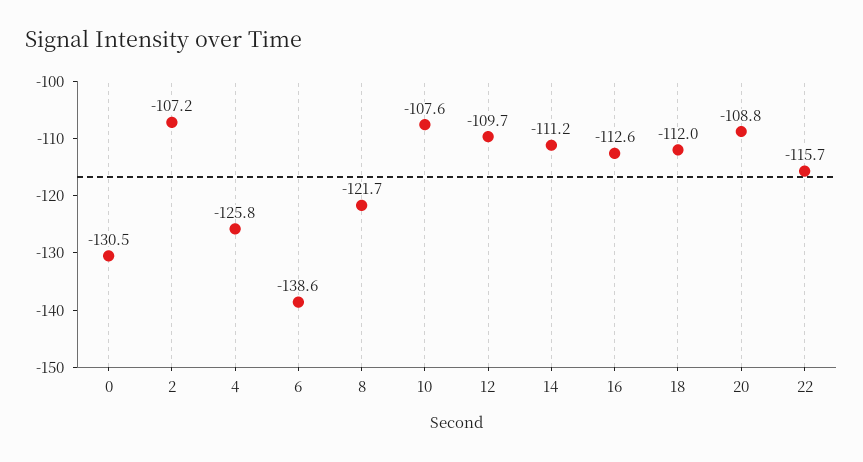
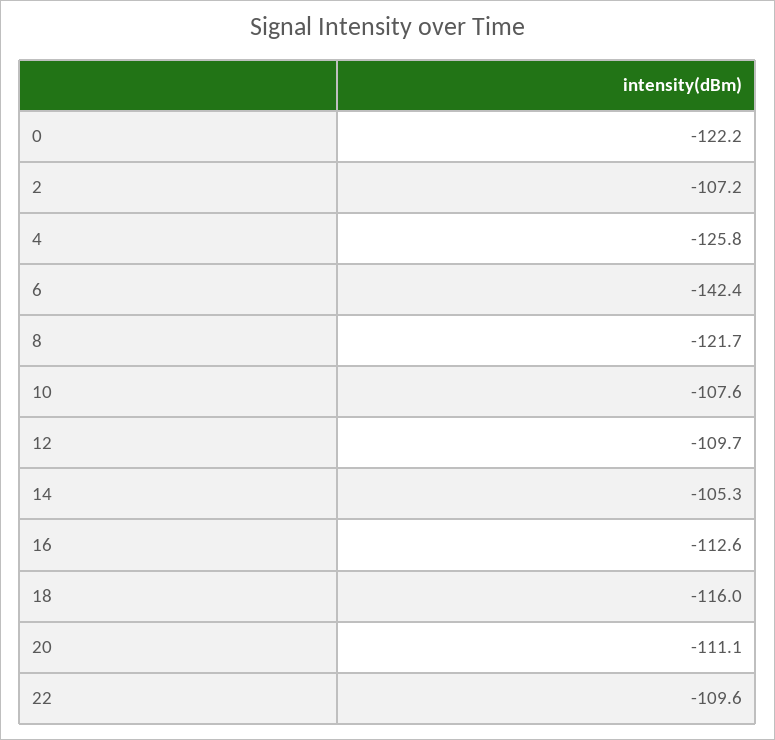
  {
-   "0": -130.5,
+   "0": -122.2,
    "2": -107.2,
    "4": -125.8,
-   "6": -138.6,
+   "6": -142.4,
    "8": -121.7,
    "10": -107.6,
    "12": -109.7,
-   "14": -111.2,
+   "14": -105.3,
    "16": -112.6,
-   "18": -112,
+   "18": -116,
-   "20": -108.8,
+   "20": -111.1,
-   "22": -115.7
+   "22": -109.6
  }

